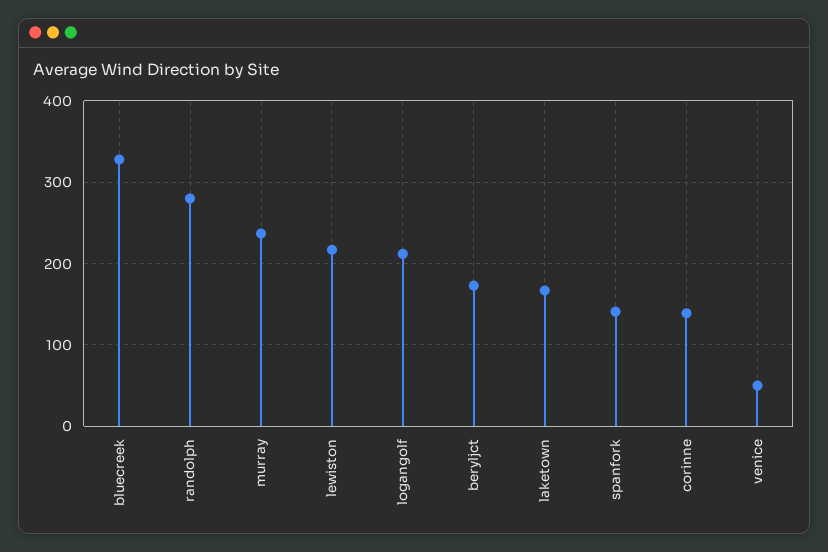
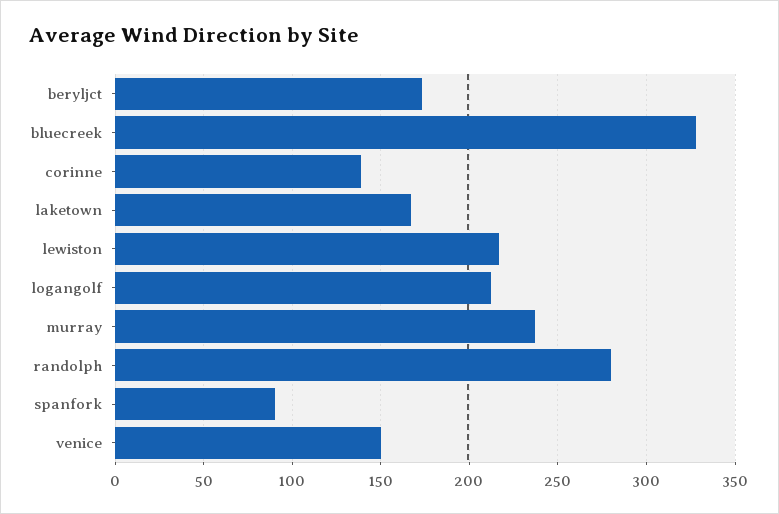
  {
    "bluecreek": 330,
    "randolph": 280,
    "murray": 235,
    "lewiston": 215,
    "logangolf": 210,
    "beryljct": 175,
    "laketown": 165,
-   "spanfork": 140,
+   "spanfork": 90,
    "corinne": 140,
-   "venice": 50
+   "venice": 150
  }

